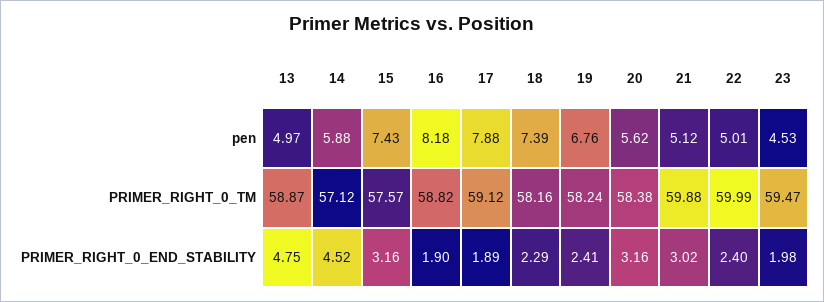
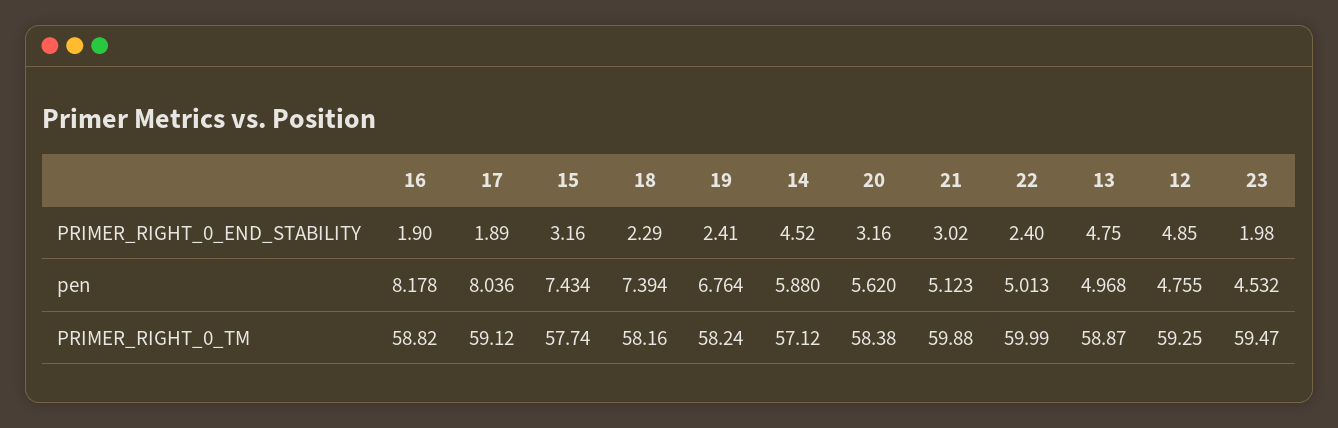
  {
    "13": {
      "pen": 4.968,
      "PRIMER_RIGHT_0_TM": 58.87,
      "PRIMER_RIGHT_0_END_STABILITY": 4.75
    },
    "14": {
      "pen": 5.88,
      "PRIMER_RIGHT_0_TM": 57.12,
      "PRIMER_RIGHT_0_END_STABILITY": 4.52
    },
    "15": {
      "pen": 7.434,
-     "PRIMER_RIGHT_0_TM": 57.57,
+     "PRIMER_RIGHT_0_TM": 57.74,
      "PRIMER_RIGHT_0_END_STABILITY": 3.16
    },
    "16": {
      "pen": 8.178,
      "PRIMER_RIGHT_0_TM": 58.82,
      "PRIMER_RIGHT_0_END_STABILITY": 1.9
    },
    "17": {
-     "pen": 7.88,
+     "pen": 8.036,
      "PRIMER_RIGHT_0_TM": 59.12,
      "PRIMER_RIGHT_0_END_STABILITY": 1.89
    },
    "18": {
      "pen": 7.394,
      "PRIMER_RIGHT_0_TM": 58.16,
      "PRIMER_RIGHT_0_END_STABILITY": 2.29
    },
    "19": {
      "pen": 6.764,
      "PRIMER_RIGHT_0_TM": 58.24,
      "PRIMER_RIGHT_0_END_STABILITY": 2.41
    },
    "20": {
      "pen": 5.62,
      "PRIMER_RIGHT_0_TM": 58.38,
      "PRIMER_RIGHT_0_END_STABILITY": 3.16
    },
    "21": {
      "pen": 5.123,
      "PRIMER_RIGHT_0_TM": 59.88,
      "PRIMER_RIGHT_0_END_STABILITY": 3.02
    },
    "22": {
      "pen": 5.013,
      "PRIMER_RIGHT_0_TM": 59.99,
      "PRIMER_RIGHT_0_END_STABILITY": 2.4
    },
    "23": {
      "pen": 4.532,
      "PRIMER_RIGHT_0_TM": 59.47,
      "PRIMER_RIGHT_0_END_STABILITY": 1.98
-   }
+   },
+   "12": {
+     "PRIMER_RIGHT_0_END_STABILITY": 4.85,
+     "pen": 4.755,
+     "PRIMER_RIGHT_0_TM": 59.25
+   }
  }

